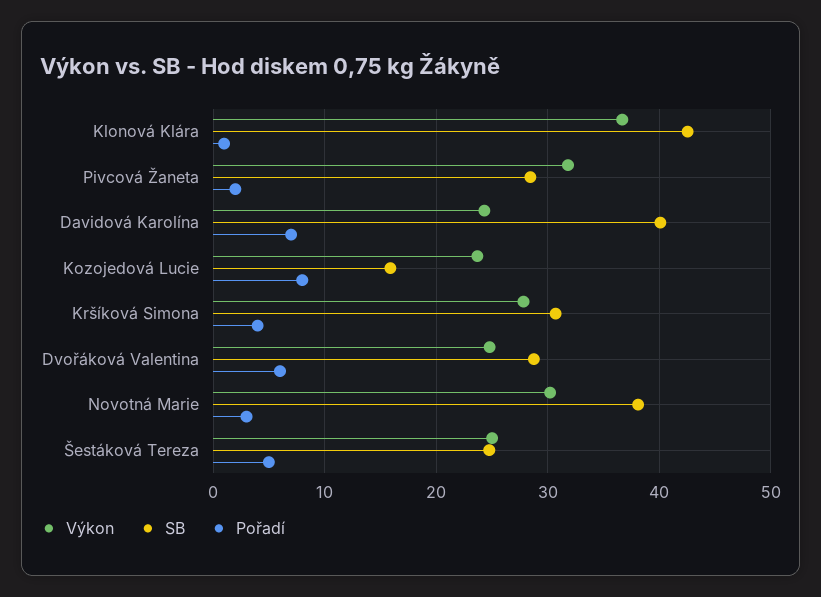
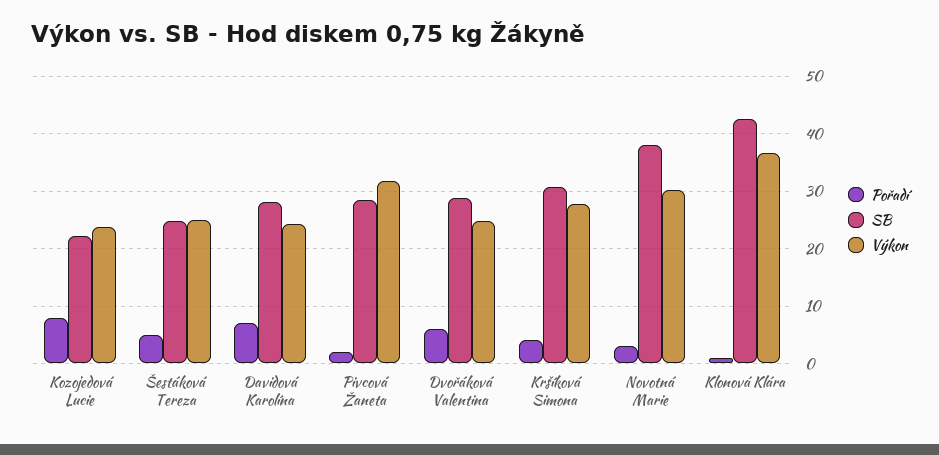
  {
    "Výkon": {
      "Klonová Klára": 37,
      "Pivcová Žaneta": 32,
      "Davidová Karolína": 24,
      "Kozojedová Lucie": 24,
      "Kršíková Simona": 28,
      "Dvořáková Valentina": 25,
      "Novotná Marie": 30,
      "Šestáková Tereza": 25
    },
    "SB": {
      "Klonová Klára": 43,
      "Pivcová Žaneta": 28,
-     "Davidová Karolína": 40,
+     "Davidová Karolína": 28,
-     "Kozojedová Lucie": 16,
+     "Kozojedová Lucie": 22,
      "Kršíková Simona": 31,
      "Dvořáková Valentina": 29,
      "Novotná Marie": 38,
      "Šestáková Tereza": 25
    },
    "Pořadí": {
      "Klonová Klára": 1,
      "Pivcová Žaneta": 2,
      "Davidová Karolína": 7,
      "Kozojedová Lucie": 8,
      "Kršíková Simona": 4,
      "Dvořáková Valentina": 6,
      "Novotná Marie": 3,
      "Šestáková Tereza": 5
    }
  }

